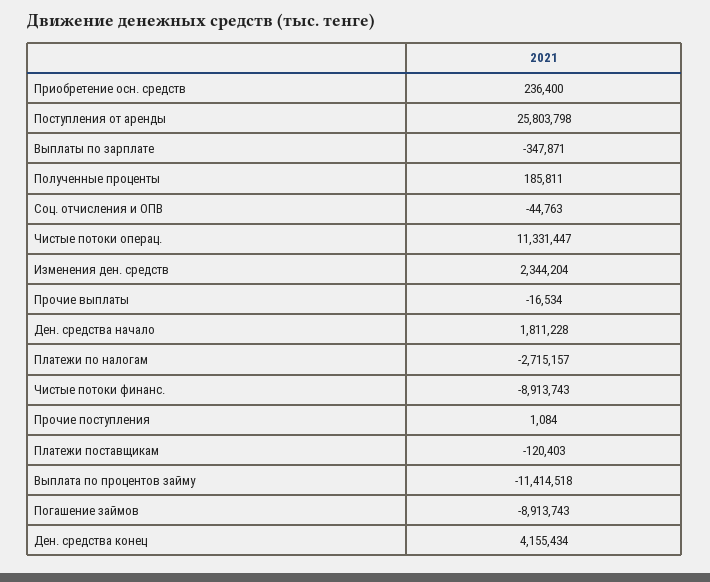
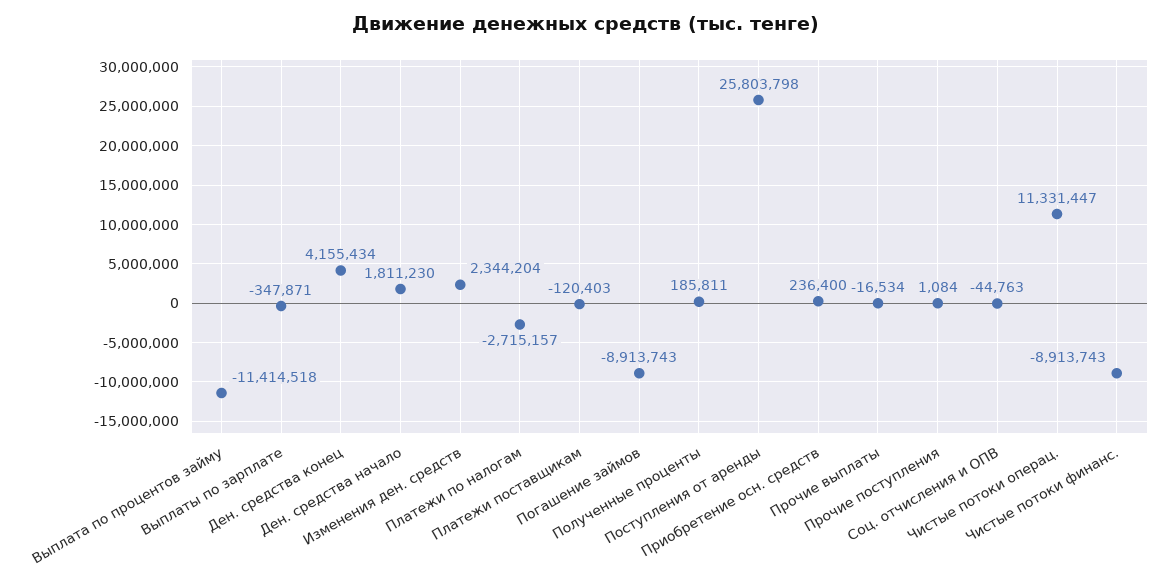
  {
    "Приобретение осн. средств": 236400,
    "Поступления от аренды": 25803798,
    "Выплаты по зарплате": -347871,
    "Полученные проценты": 185811,
    "Соц. отчисления и ОПВ": -44763,
    "Чистые потоки операц.": 11331447,
    "Изменения ден. средств": 2344204,
    "Прочие выплаты": -16534,
-   "Ден. средства начало": 1811228,
+   "Ден. средства начало": 1811230,
    "Платежи по налогам": -2715157,
    "Чистые потоки финанс.": -8913743,
    "Прочие поступления": 1084,
    "Платежи поставщикам": -120403,
    "Выплата по процентов займу": -11414518,
    "Погашение займов": -8913743,
    "Ден. средства конец": 4155434
  }

